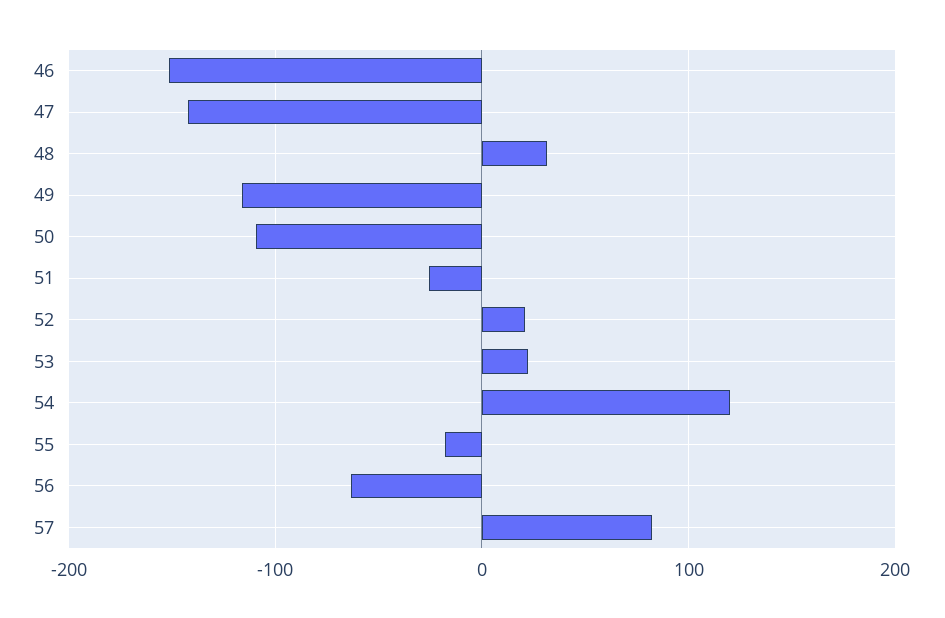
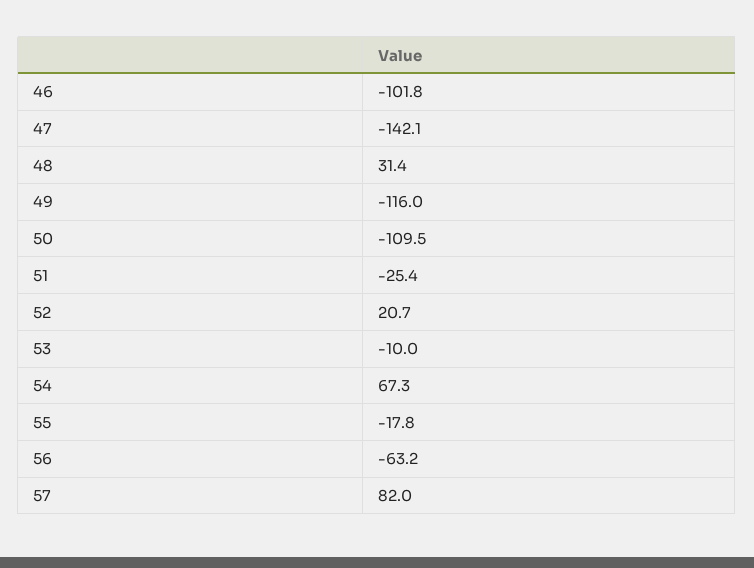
  {
-   "46": -150,
+   "46": -101.8,
    "47": -142.1,
    "48": 31.4,
    "49": -116,
    "50": -109.5,
    "51": -25.4,
    "52": 20.7,
-   "53": 20,
+   "53": -10,
-   "54": 120,
+   "54": 67.3,
    "55": -17.8,
    "56": -63.2,
    "57": 82
  }

